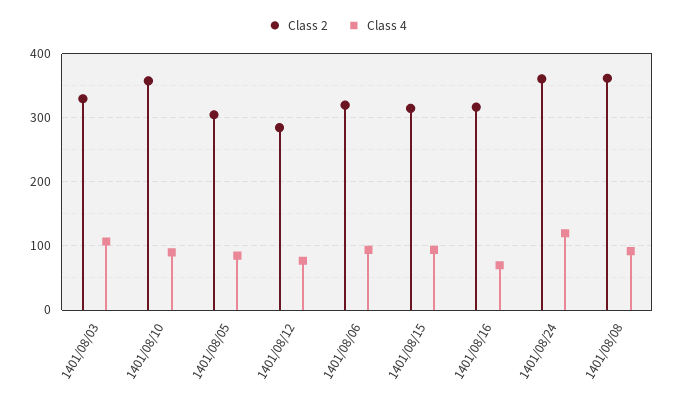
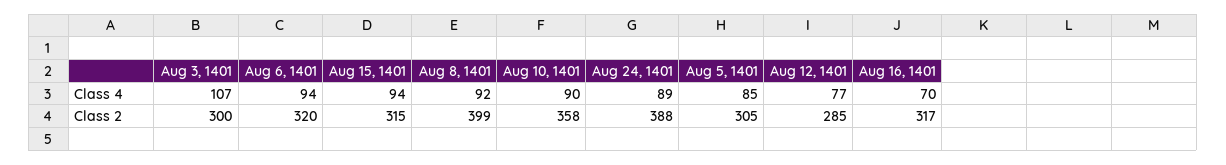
  {
    "Class 2": {
-     "1401/08/03": 330,
+     "1401/08/03": 300,
      "1401/08/10": 358,
      "1401/08/05": 305,
      "1401/08/12": 285,
      "1401/08/06": 320,
      "1401/08/15": 315,
      "1401/08/16": 317,
-     "1401/08/24": 360,
+     "1401/08/24": 388,
-     "1401/08/08": 360
+     "1401/08/08": 399
    },
    "Class 4": {
      "1401/08/03": 107,
      "1401/08/10": 90,
      "1401/08/05": 85,
      "1401/08/12": 77,
      "1401/08/06": 94,
      "1401/08/15": 94,
      "1401/08/16": 70,
-     "1401/08/24": 120,
+     "1401/08/24": 89,
      "1401/08/08": 92
    }
  }

